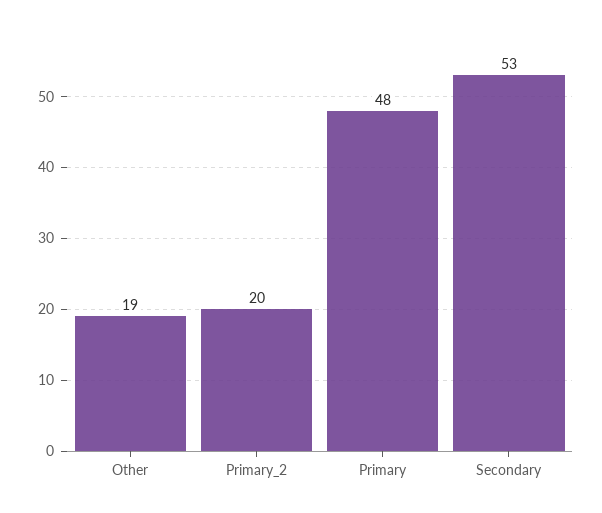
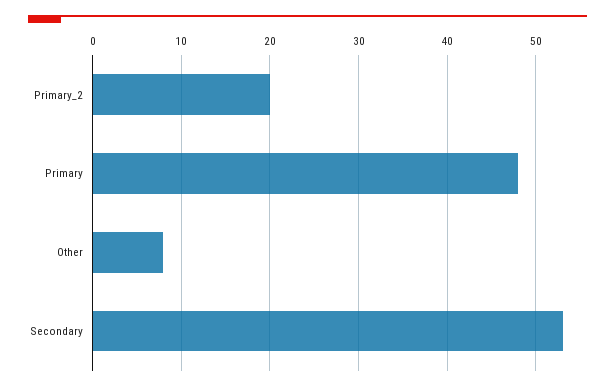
  {
-   "Other": 19,
+   "Other": 8,
    "Primary_2": 20,
    "Primary": 48,
    "Secondary": 53
  }

